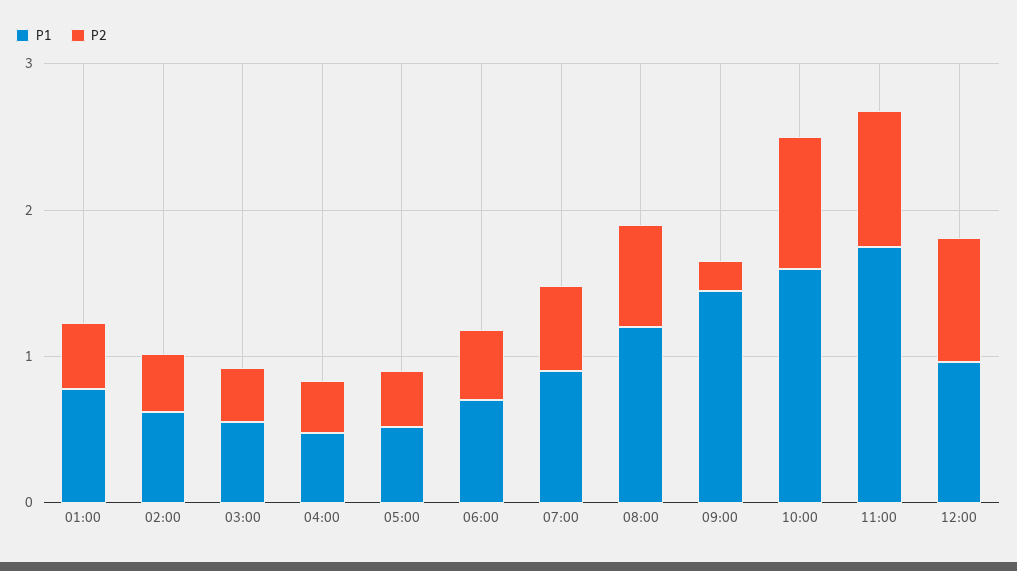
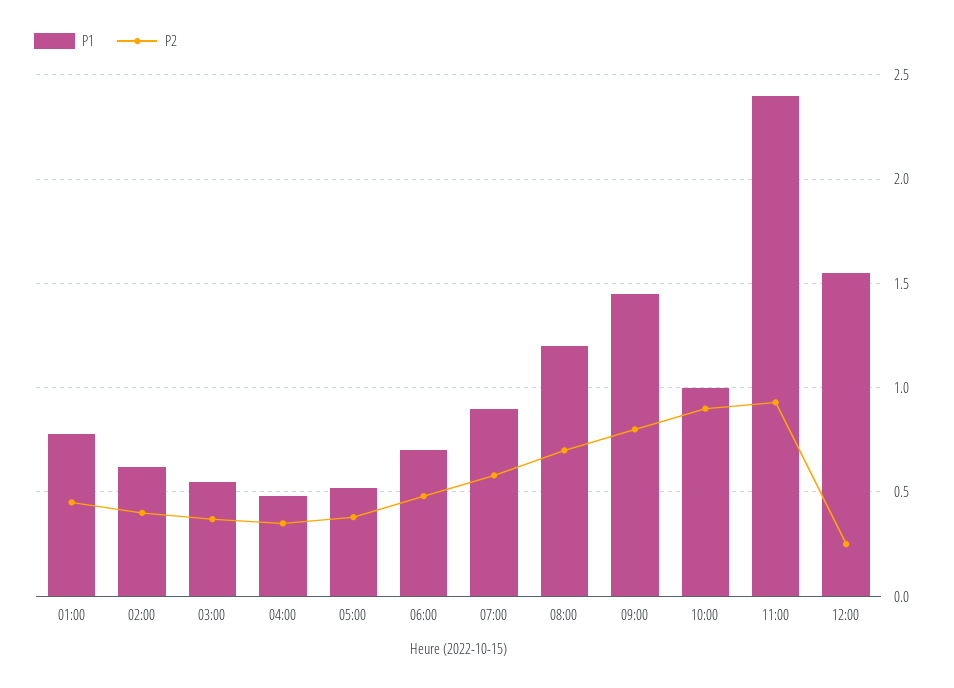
  {
    "P1": {
      "01:00": 0.8,
      "02:00": 0.6,
      "03:00": 0.55,
      "04:00": 0.5,
      "05:00": 0.5,
      "06:00": 0.7,
      "07:00": 0.9,
      "08:00": 1.2,
      "09:00": 1.45,
-     "10:00": 1.6,
+     "10:00": 1,
-     "11:00": 1.8,
+     "11:00": 2.4,
-     "12:00": 1
+     "12:00": 1.55
    },
    "P2": {
      "01:00": 0.45,
      "02:00": 0.4,
      "03:00": 0.35,
      "04:00": 0.35,
      "05:00": 0.4,
      "06:00": 0.5,
      "07:00": 0.6,
      "08:00": 0.7,
-     "09:00": 0.2,
+     "09:00": 0.8,
      "10:00": 0.9,
      "11:00": 0.95,
-     "12:00": 0.8
+     "12:00": 0.25
    }
  }

